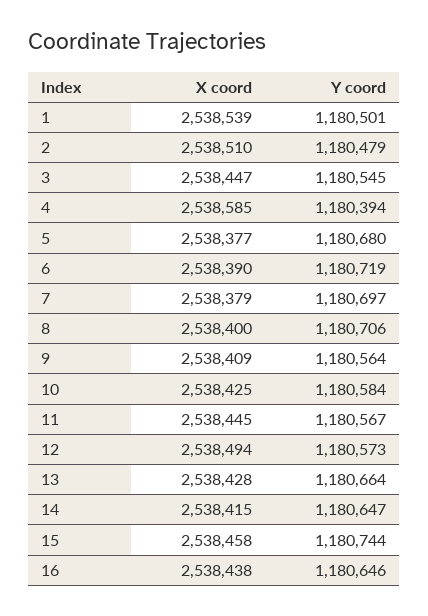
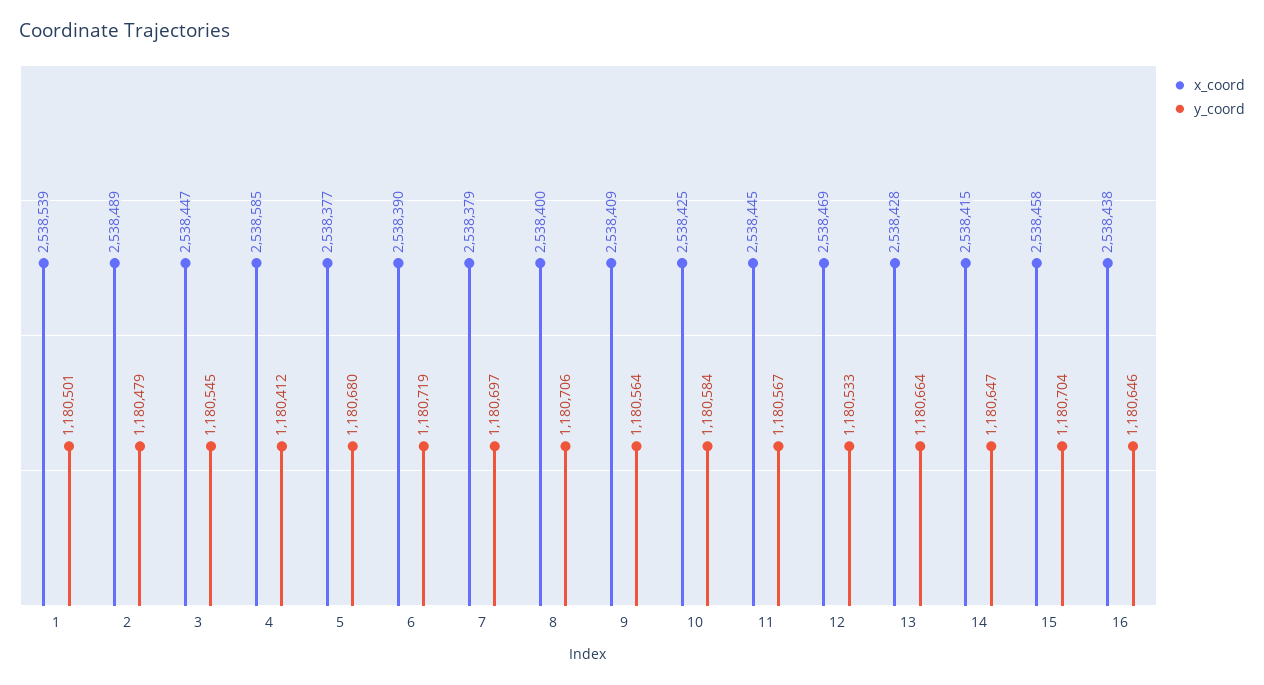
  {
    "X coord": {
      "1": 2538539,
-     "2": 2538510,
+     "2": 2538489,
      "3": 2538447,
      "4": 2538585,
      "5": 2538377,
      "6": 2538390,
      "7": 2538379,
      "8": 2538400,
      "9": 2538409,
      "10": 2538425,
      "11": 2538445,
-     "12": 2538494,
+     "12": 2538469,
      "13": 2538428,
      "14": 2538415,
      "15": 2538458,
      "16": 2538438
    },
    "Y coord": {
      "1": 1180501,
      "2": 1180479,
      "3": 1180545,
-     "4": 1180394,
+     "4": 1180412,
      "5": 1180680,
      "6": 1180719,
      "7": 1180697,
      "8": 1180706,
      "9": 1180564,
      "10": 1180584,
      "11": 1180567,
-     "12": 1180573,
+     "12": 1180533,
      "13": 1180664,
      "14": 1180647,
-     "15": 1180744,
+     "15": 1180704,
      "16": 1180646
    }
  }

